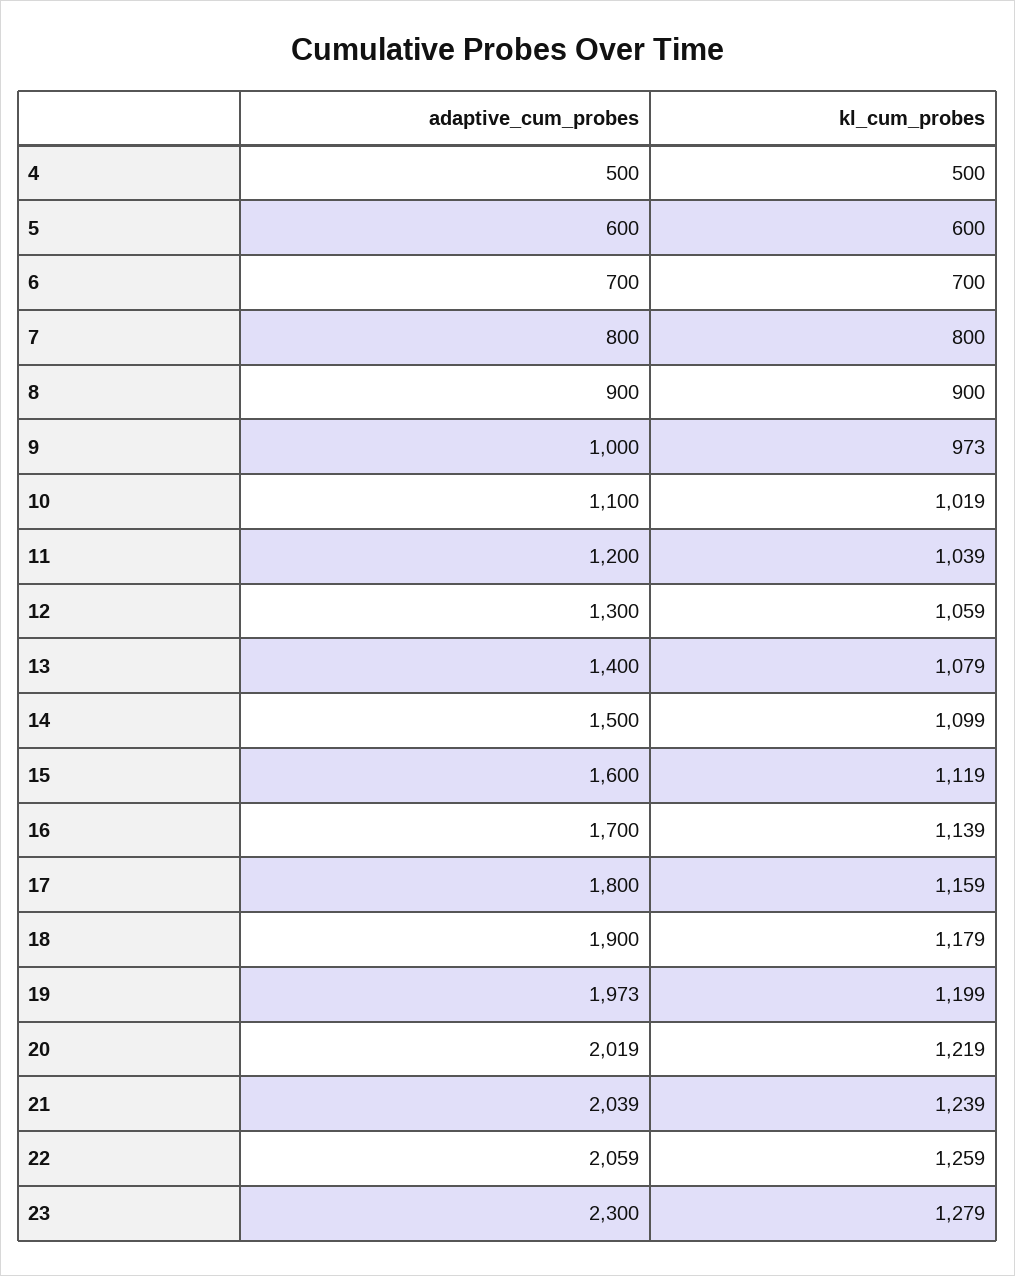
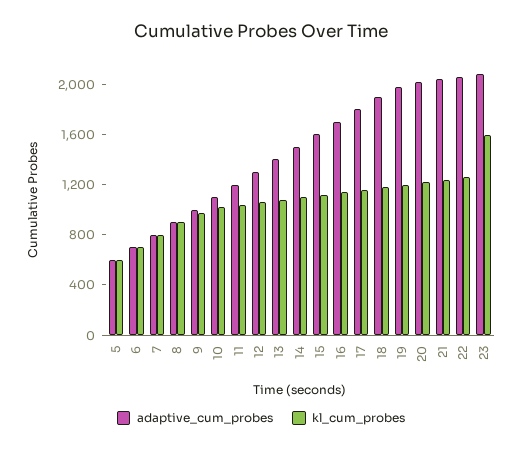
  {
    "adaptive_cum_probes": {
-     "4": 500,
      "5": 600,
      "6": 700,
      "7": 800,
      "8": 900,
      "9": 1000,
      "10": 1100,
      "11": 1200,
      "12": 1300,
      "13": 1400,
      "14": 1500,
      "15": 1600,
      "16": 1700,
      "17": 1800,
      "18": 1900,
      "19": 1973,
      "20": 2019,
      "21": 2039,
      "22": 2059,
-     "23": 2300
+     "23": 2100
    },
    "kl_cum_probes": {
-     "4": 500,
      "5": 600,
      "6": 700,
      "7": 800,
      "8": 900,
      "9": 973,
      "10": 1019,
      "11": 1039,
      "12": 1059,
      "13": 1079,
      "14": 1099,
      "15": 1119,
      "16": 1139,
      "17": 1159,
      "18": 1179,
      "19": 1199,
      "20": 1219,
      "21": 1239,
      "22": 1259,
-     "23": 1279
+     "23": 1600
    }
  }

